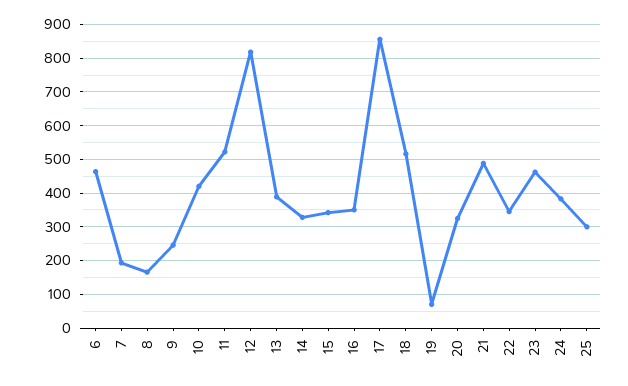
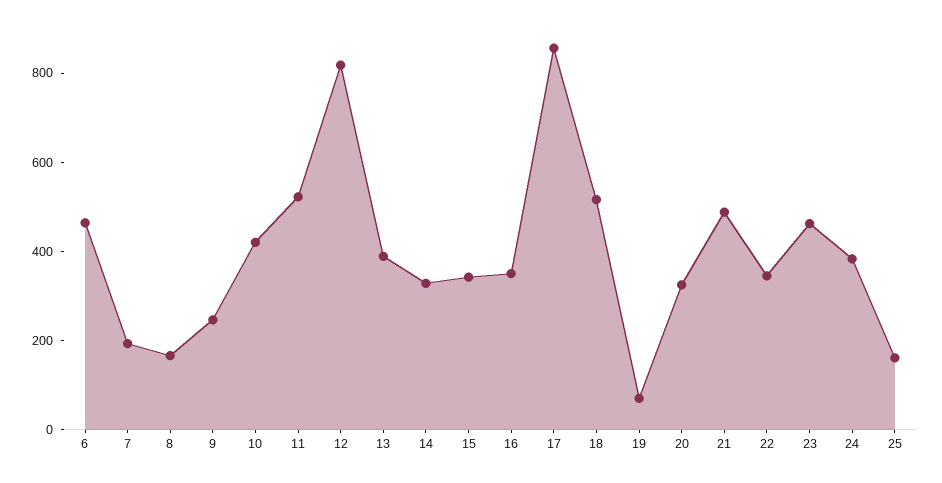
  {
    "6": 460,
    "7": 200,
    "8": 160,
    "9": 240,
    "10": 420,
    "11": 520,
    "12": 820,
    "13": 380,
    "14": 320,
    "15": 340,
    "16": 360,
    "17": 860,
    "18": 520,
    "19": 80,
    "20": 320,
    "21": 480,
    "22": 340,
    "23": 460,
    "24": 380,
-   "25": 300
+   "25": 150
  }

